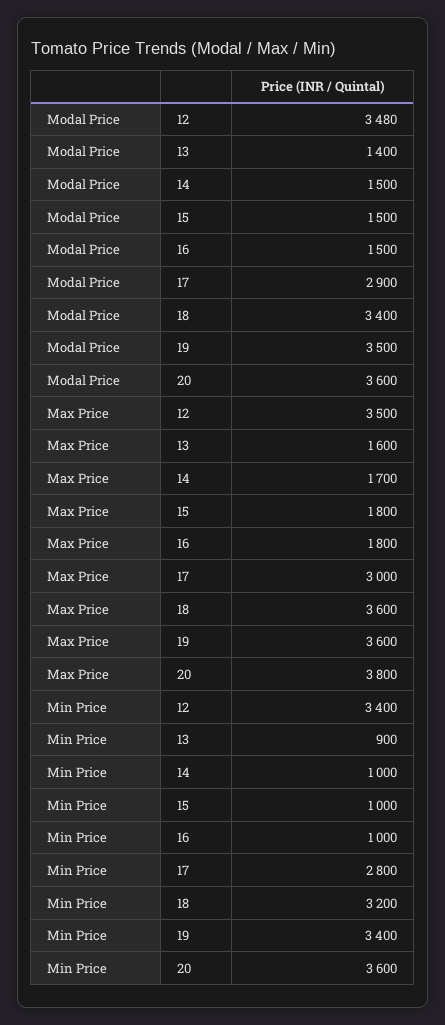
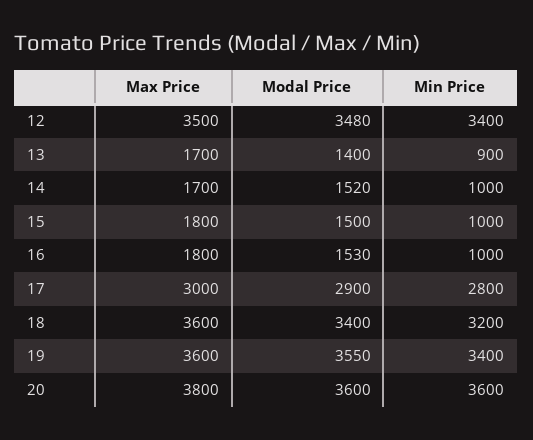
  {
    "Modal Price": {
      "12": 3480,
      "13": 1400,
-     "14": 1500,
+     "14": 1520,
      "15": 1500,
-     "16": 1500,
+     "16": 1530,
      "17": 2900,
      "18": 3400,
-     "19": 3500,
+     "19": 3550,
      "20": 3600
    },
    "Max Price": {
      "12": 3500,
-     "13": 1600,
+     "13": 1700,
      "14": 1700,
      "15": 1800,
      "16": 1800,
      "17": 3000,
      "18": 3600,
      "19": 3600,
      "20": 3800
    },
    "Min Price": {
      "12": 3400,
      "13": 900,
      "14": 1000,
      "15": 1000,
      "16": 1000,
      "17": 2800,
      "18": 3200,
      "19": 3400,
      "20": 3600
    }
  }

